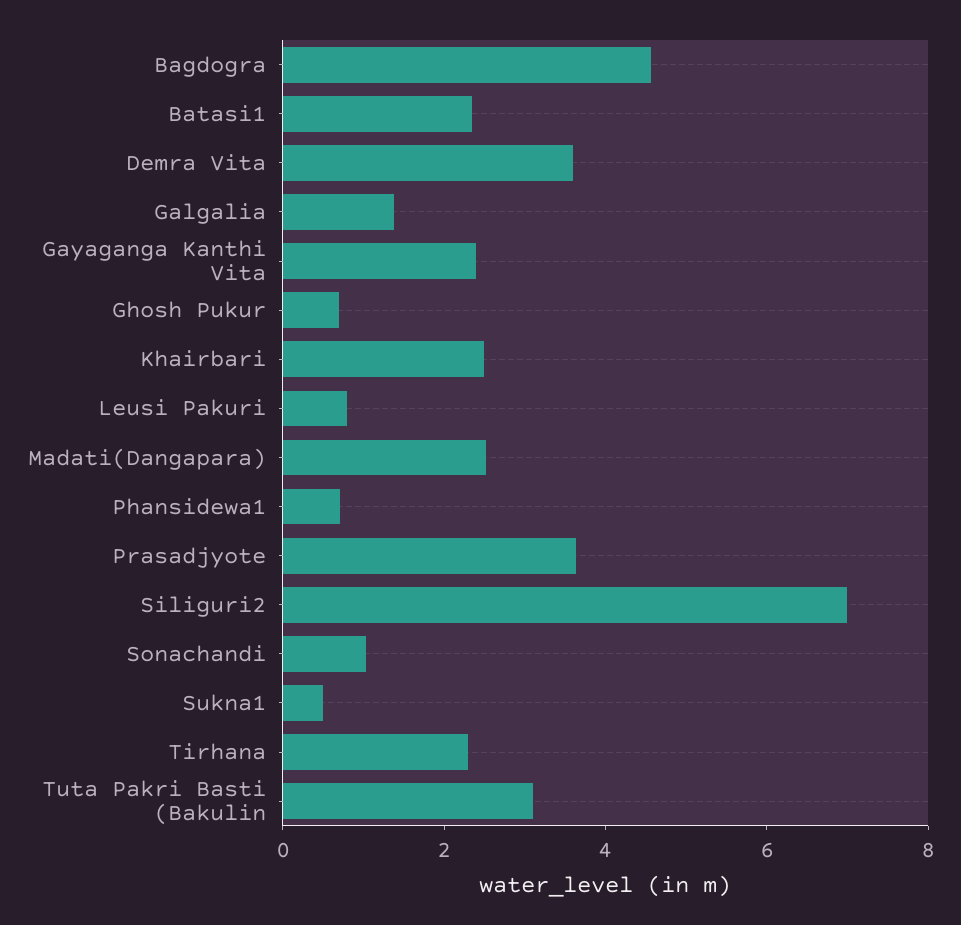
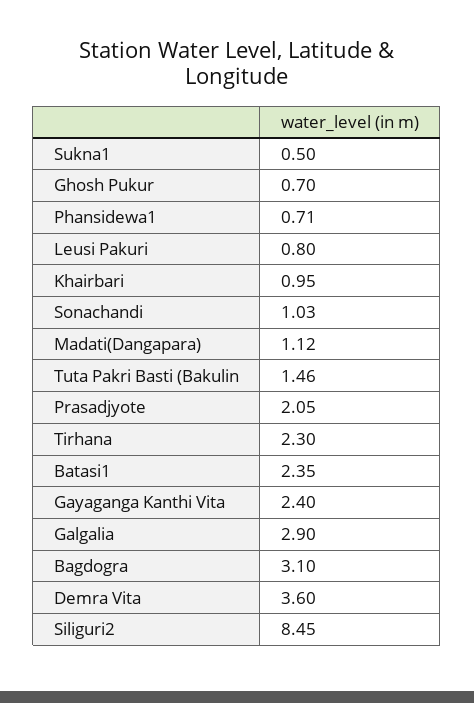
  {
-   "Bagdogra": 4.5,
+   "Bagdogra": 3.1,
    "Batasi1": 2.35,
    "Demra Vita": 3.6,
-   "Galgalia": 1.5,
+   "Galgalia": 2.9,
    "Gayaganga Kanthi Vita": 2.4,
    "Ghosh Pukur": 0.7,
-   "Khairbari": 2.5,
+   "Khairbari": 0.95,
    "Leusi Pakuri": 0.8,
-   "Madati(Dangapara)": 2.5,
+   "Madati(Dangapara)": 1.12,
    "Phansidewa1": 0.71,
-   "Prasadjyote": 3.5,
+   "Prasadjyote": 2.05,
-   "Siliguri2": 7,
+   "Siliguri2": 8.45,
    "Sonachandi": 1.03,
    "Sukna1": 0.5,
    "Tirhana": 2.3,
-   "Tuta Pakri Basti (Bakulin": 3
+   "Tuta Pakri Basti (Bakulin": 1.46
  }

